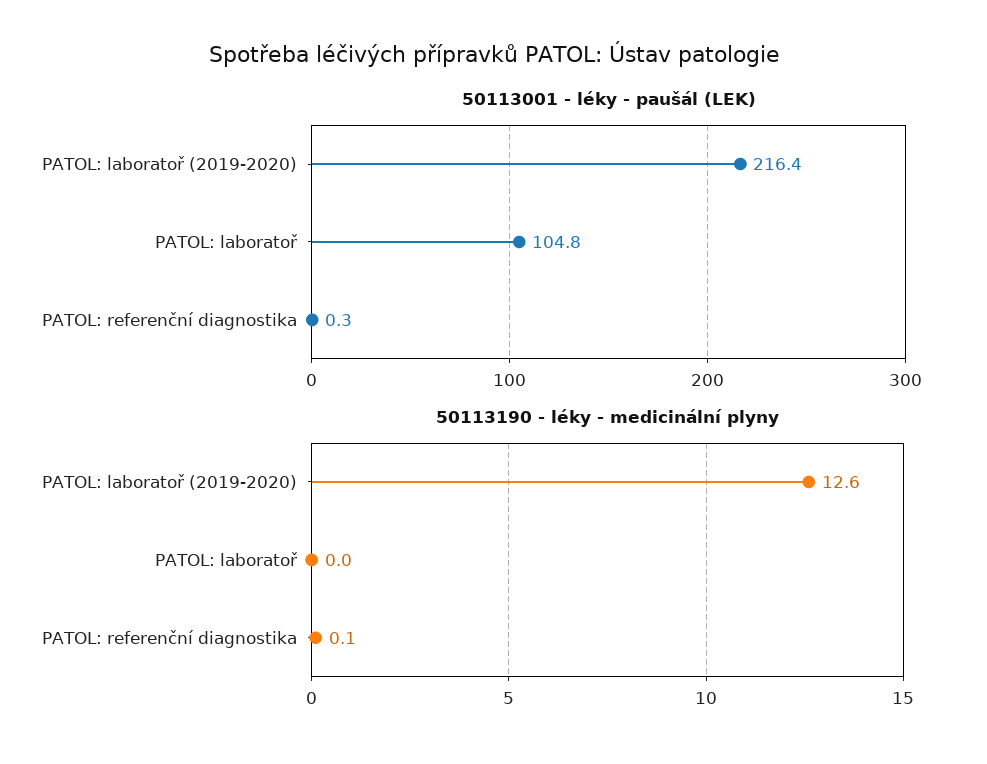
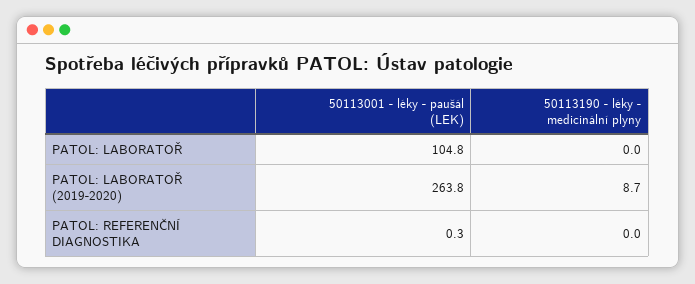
  {
    "50113001 - léky - paušál (LEK)": {
-     "PATOL: laboratoř (2019-2020)": 216.4,
+     "PATOL: laboratoř (2019-2020)": 263.8,
      "PATOL: laboratoř": 104.8,
      "PATOL: referenční diagnostika": 0.3
    },
    "50113190 - léky - medicinální plyny": {
-     "PATOL: laboratoř (2019-2020)": 12.6,
+     "PATOL: laboratoř (2019-2020)": 8.7,
      "PATOL: laboratoř": 0,
-     "PATOL: referenční diagnostika": 0.1
+     "PATOL: referenční diagnostika": 0
    }
  }

